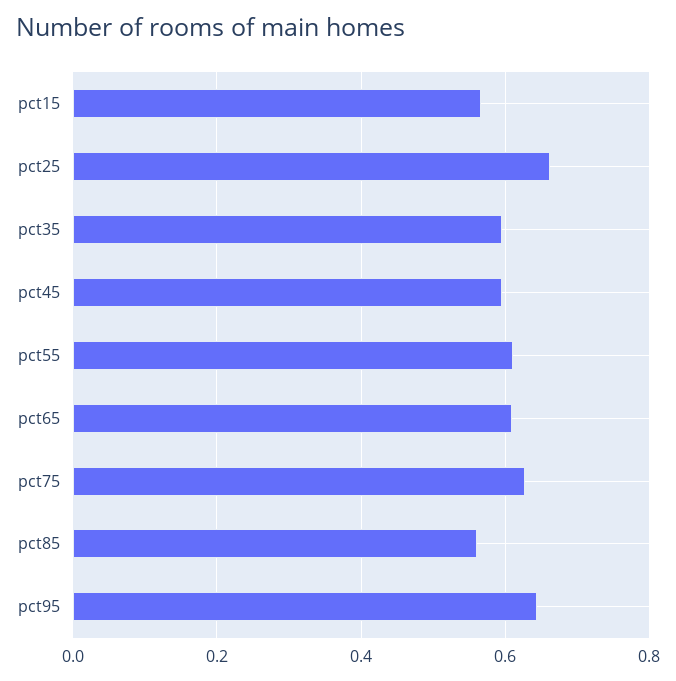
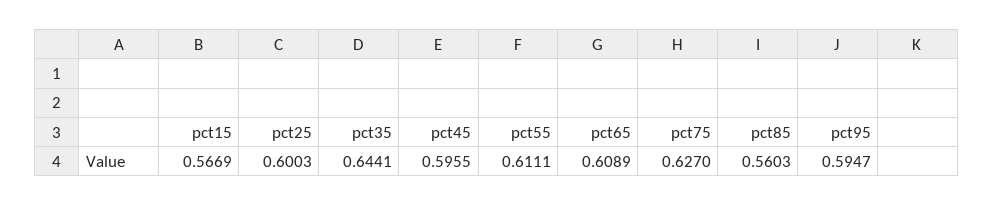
  {
    "pct15": 0.5669,
-   "pct25": 0.66,
+   "pct25": 0.6003,
-   "pct35": 0.6,
+   "pct35": 0.6441,
    "pct45": 0.5955,
    "pct55": 0.6111,
    "pct65": 0.6089,
    "pct75": 0.627,
    "pct85": 0.5603,
-   "pct95": 0.64
+   "pct95": 0.5947
  }

